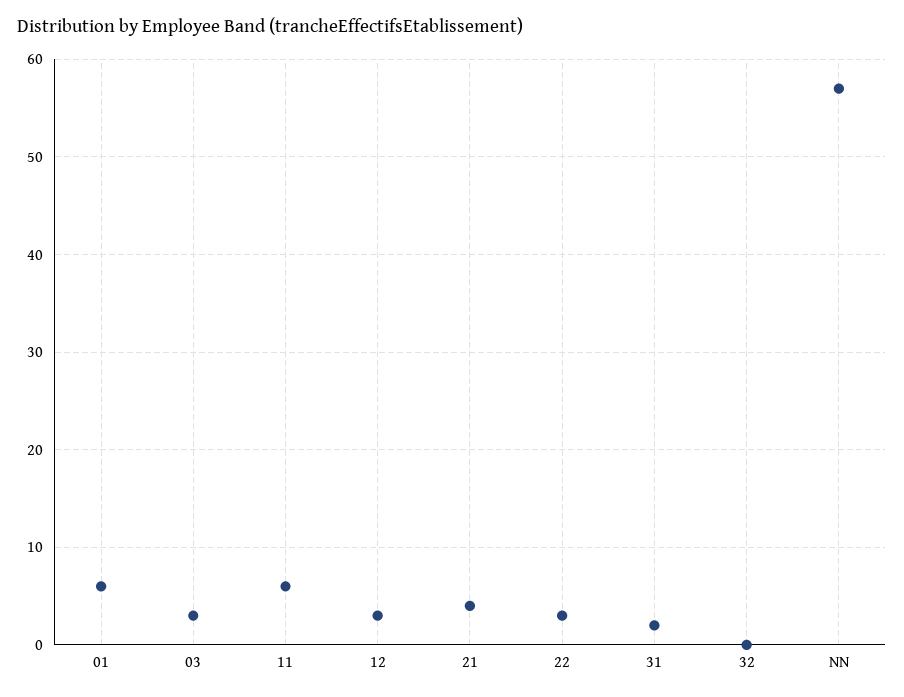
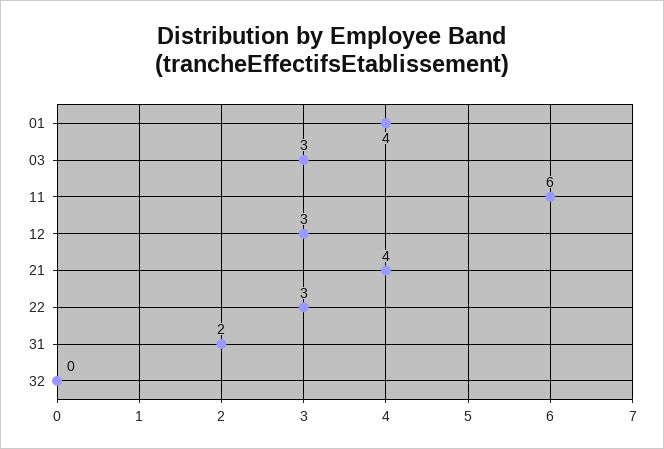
  {
-   "01": 6,
+   "01": 4,
    "03": 3,
    "11": 6,
    "12": 3,
    "21": 4,
    "22": 3,
    "31": 2,
-   "32": 0,
+   "32": 0
-   "NN": 57
  }

